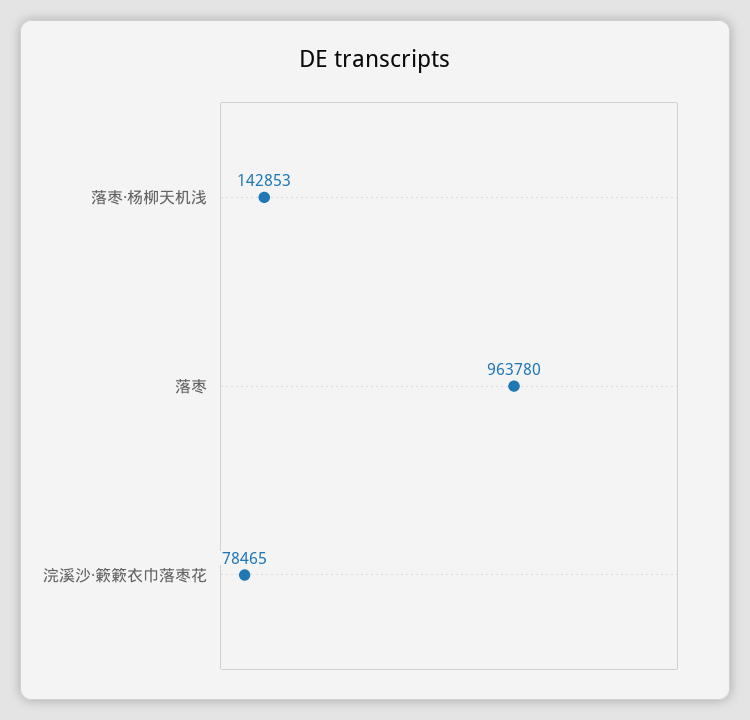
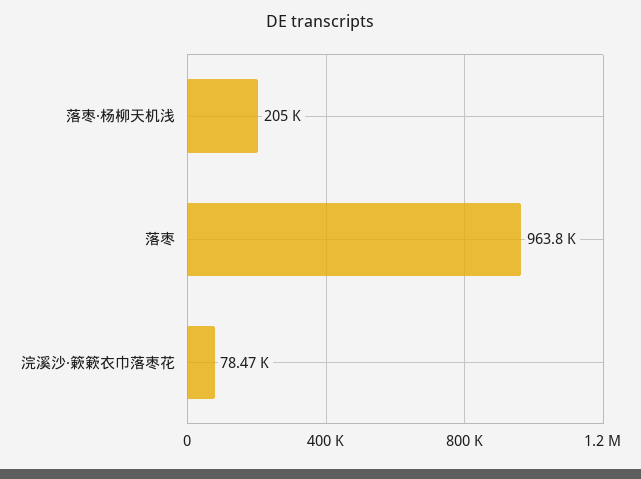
  {
-   "落枣·杨柳天机浅": 142853,
+   "落枣·杨柳天机浅": 205000,
    "落枣": 963780,
    "浣溪沙·簌簌衣巾落枣花": 78465
  }

